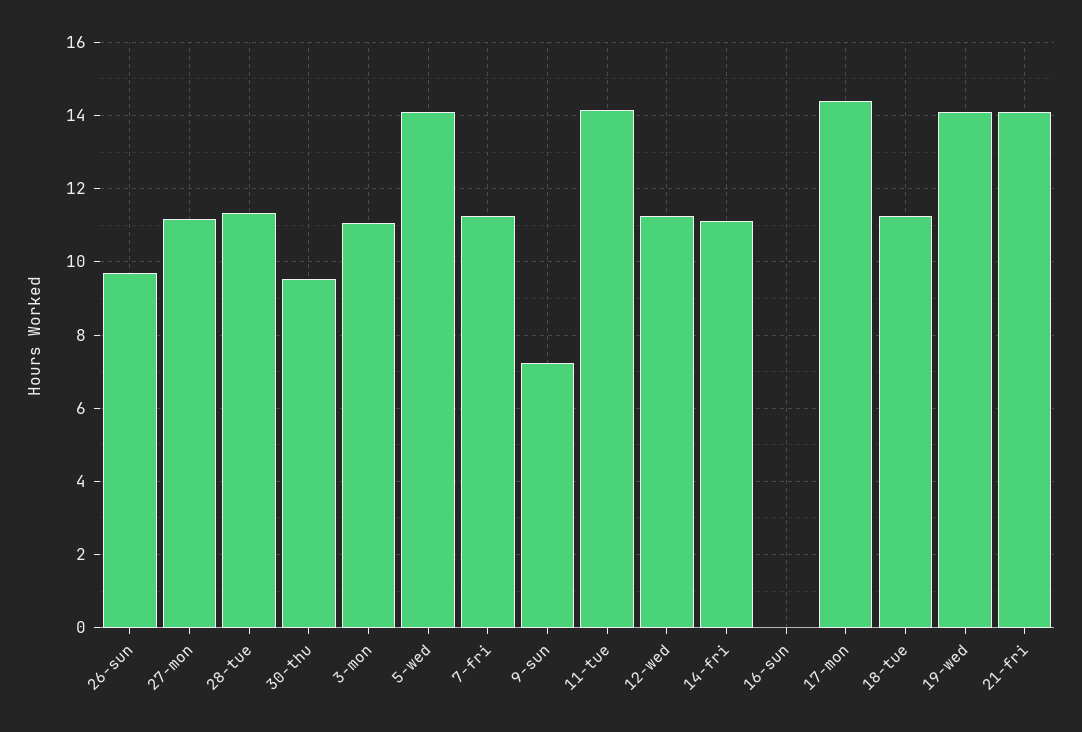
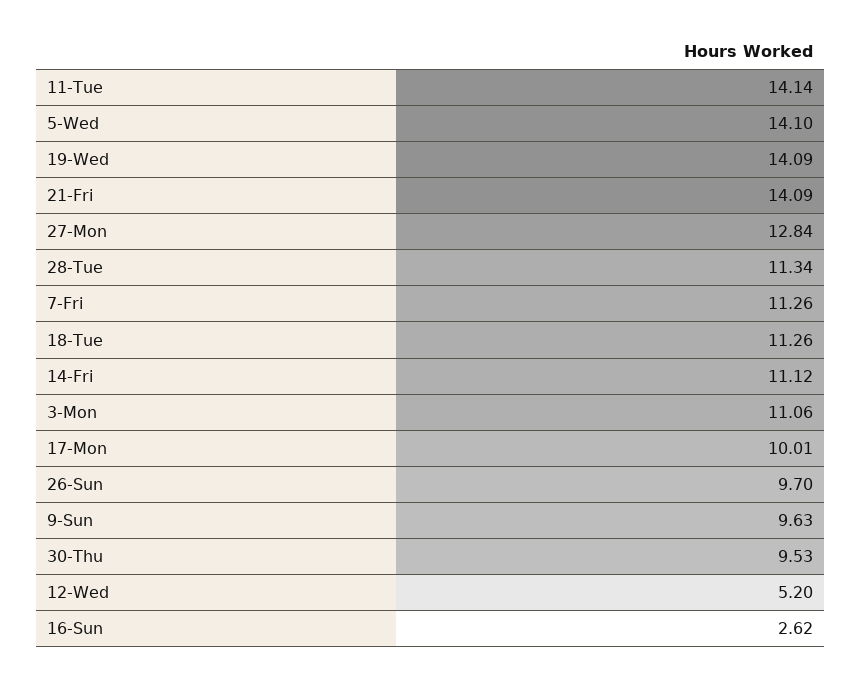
  {
    "26-sun": 9.7,
-   "27-mon": 11.2,
+   "27-mon": 12.84,
    "28-tue": 11.34,
    "30-thu": 9.53,
    "3-mon": 11.06,
    "5-wed": 14.1,
    "7-fri": 11.26,
-   "9-sun": 7.2,
+   "9-sun": 9.63,
    "11-tue": 14.14,
-   "12-wed": 11.2,
+   "12-wed": 5.2,
    "14-fri": 11.12,
-   "16-sun": 0,
+   "16-sun": 2.62,
-   "17-mon": 14.4,
+   "17-mon": 10.01,
    "18-tue": 11.26,
    "19-wed": 14.09,
    "21-fri": 14.09
  }

